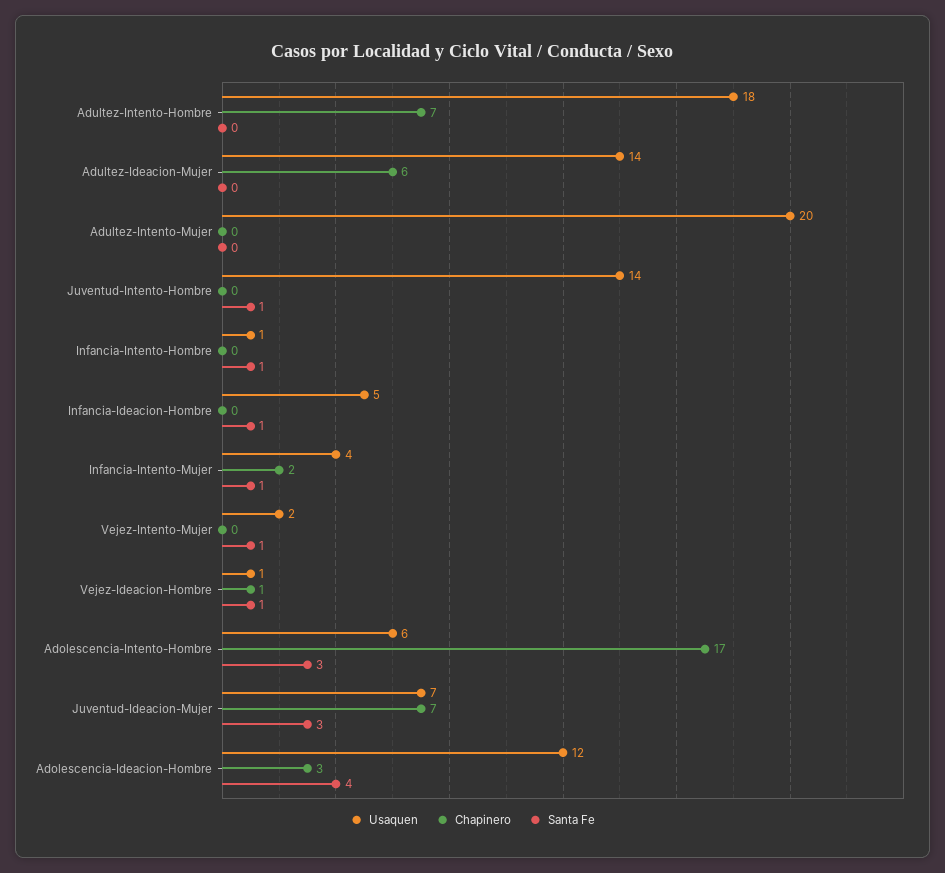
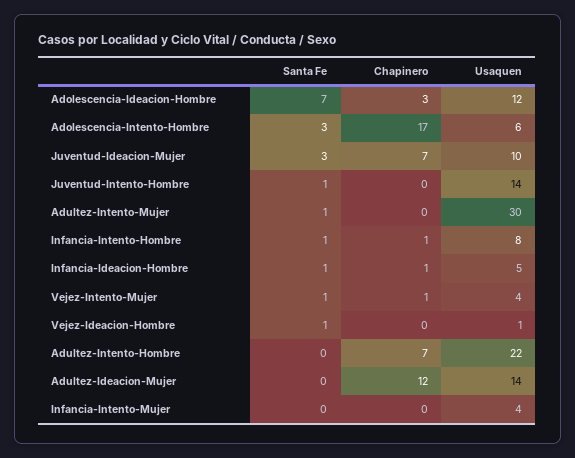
  {
    "Usaquen": {
-     "Adultez-Intento-Hombre": 18,
+     "Adultez-Intento-Hombre": 22,
      "Adultez-Ideacion-Mujer": 14,
-     "Adultez-Intento-Mujer": 20,
+     "Adultez-Intento-Mujer": 30,
      "Juventud-Intento-Hombre": 14,
-     "Infancia-Intento-Hombre": 1,
+     "Infancia-Intento-Hombre": 8,
      "Infancia-Ideacion-Hombre": 5,
      "Infancia-Intento-Mujer": 4,
-     "Vejez-Intento-Mujer": 2,
+     "Vejez-Intento-Mujer": 4,
      "Vejez-Ideacion-Hombre": 1,
      "Adolescencia-Intento-Hombre": 6,
-     "Juventud-Ideacion-Mujer": 7,
+     "Juventud-Ideacion-Mujer": 10,
      "Adolescencia-Ideacion-Hombre": 12
    },
    "Chapinero": {
      "Adultez-Intento-Hombre": 7,
-     "Adultez-Ideacion-Mujer": 6,
+     "Adultez-Ideacion-Mujer": 12,
      "Adultez-Intento-Mujer": 0,
      "Juventud-Intento-Hombre": 0,
-     "Infancia-Intento-Hombre": 0,
+     "Infancia-Intento-Hombre": 1,
-     "Infancia-Ideacion-Hombre": 0,
+     "Infancia-Ideacion-Hombre": 1,
-     "Infancia-Intento-Mujer": 2,
+     "Infancia-Intento-Mujer": 0,
-     "Vejez-Intento-Mujer": 0,
+     "Vejez-Intento-Mujer": 1,
-     "Vejez-Ideacion-Hombre": 1,
+     "Vejez-Ideacion-Hombre": 0,
      "Adolescencia-Intento-Hombre": 17,
      "Juventud-Ideacion-Mujer": 7,
      "Adolescencia-Ideacion-Hombre": 3
    },
    "Santa Fe": {
      "Adultez-Intento-Hombre": 0,
      "Adultez-Ideacion-Mujer": 0,
-     "Adultez-Intento-Mujer": 0,
+     "Adultez-Intento-Mujer": 1,
      "Juventud-Intento-Hombre": 1,
      "Infancia-Intento-Hombre": 1,
      "Infancia-Ideacion-Hombre": 1,
-     "Infancia-Intento-Mujer": 1,
+     "Infancia-Intento-Mujer": 0,
      "Vejez-Intento-Mujer": 1,
      "Vejez-Ideacion-Hombre": 1,
      "Adolescencia-Intento-Hombre": 3,
      "Juventud-Ideacion-Mujer": 3,
-     "Adolescencia-Ideacion-Hombre": 4
+     "Adolescencia-Ideacion-Hombre": 7
    }
  }

